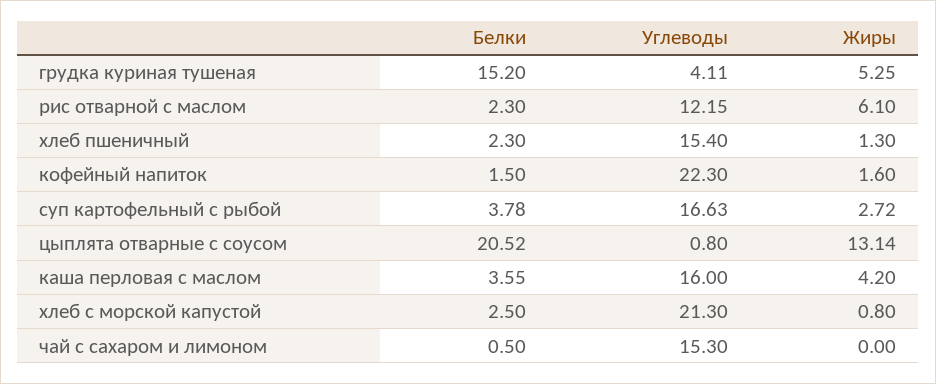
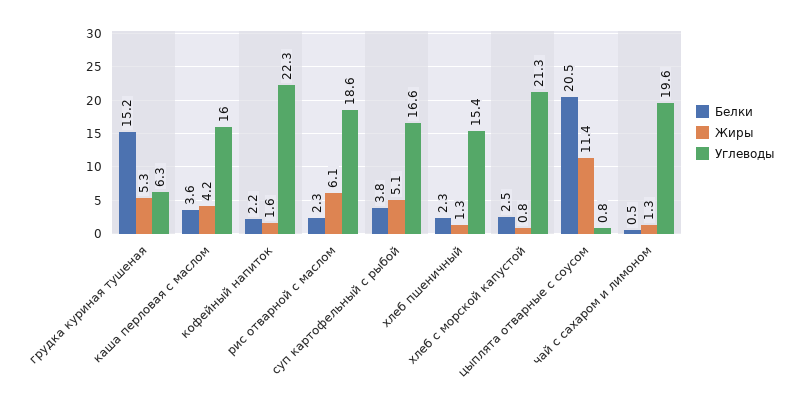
  {
    "Белки": {
      "грудка куриная тушеная": 15.2,
      "рис отварной с маслом": 2.3,
      "хлеб пшеничный": 2.3,
-     "кофейный напиток": 1.5,
+     "кофейный напиток": 2.2,
      "суп картофельный с рыбой": 3.78,
      "цыплята отварные с соусом": 20.52,
      "каша перловая с маслом": 3.55,
      "хлеб с морской капустой": 2.5,
      "чай с сахаром и лимоном": 0.5
    },
    "Углеводы": {
-     "грудка куриная тушеная": 4.11,
+     "грудка куриная тушеная": 6.3,
-     "рис отварной с маслом": 12.15,
+     "рис отварной с маслом": 18.6,
      "хлеб пшеничный": 15.4,
      "кофейный напиток": 22.3,
      "суп картофельный с рыбой": 16.63,
      "цыплята отварные с соусом": 0.8,
      "каша перловая с маслом": 16,
      "хлеб с морской капустой": 21.3,
-     "чай с сахаром и лимоном": 15.3
+     "чай с сахаром и лимоном": 19.6
    },
    "Жиры": {
      "грудка куриная тушеная": 5.25,
      "рис отварной с маслом": 6.1,
      "хлеб пшеничный": 1.3,
      "кофейный напиток": 1.6,
-     "суп картофельный с рыбой": 2.72,
+     "суп картофельный с рыбой": 5.1,
-     "цыплята отварные с соусом": 13.14,
+     "цыплята отварные с соусом": 11.4,
      "каша перловая с маслом": 4.2,
      "хлеб с морской капустой": 0.8,
-     "чай с сахаром и лимоном": 0
+     "чай с сахаром и лимоном": 1.3
    }
  }

